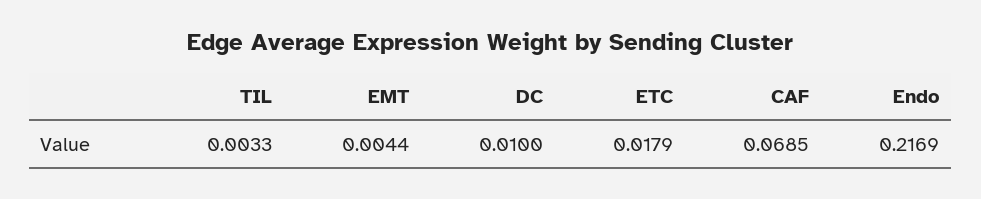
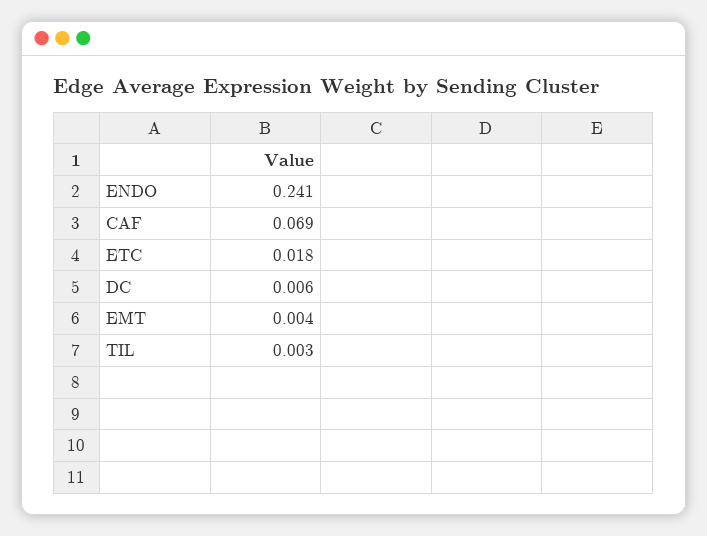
  {
    "TIL": 0.0033,
    "EMT": 0.0044,
-   "DC": 0.01,
+   "DC": 0.006,
    "ETC": 0.0179,
    "CAF": 0.0685,
-   "Endo": 0.2169
+   "Endo": 0.241
  }

